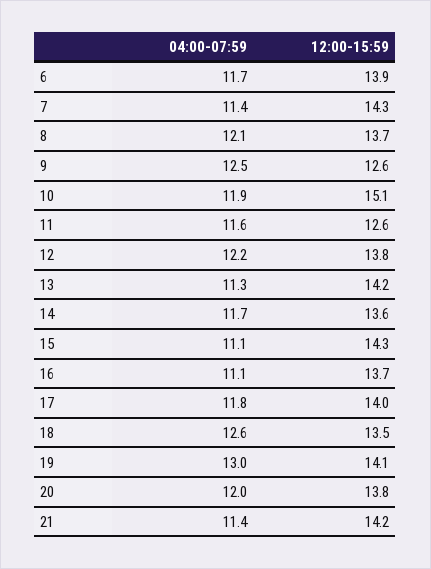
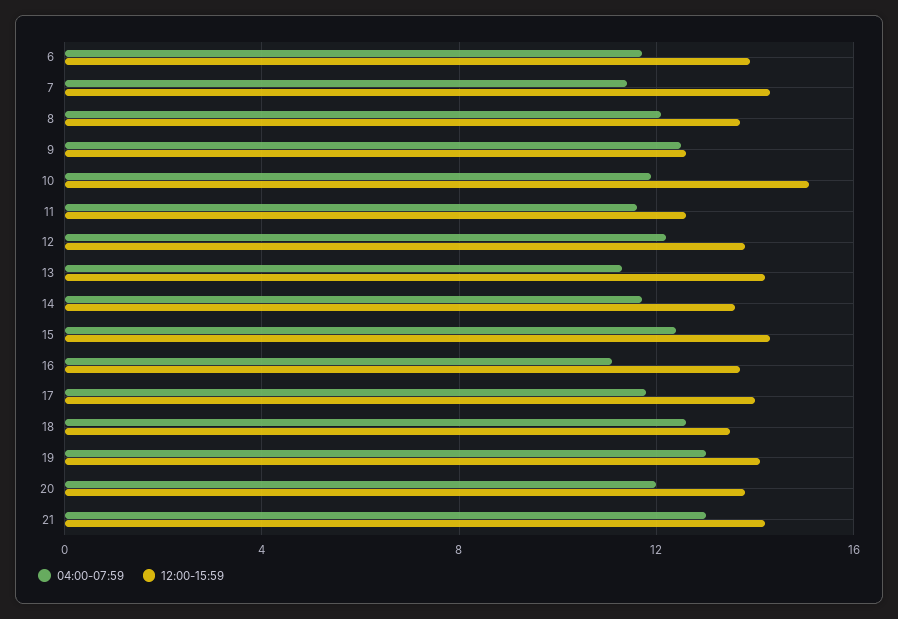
  {
    "04:00-07:59": {
      "6": 11.7,
      "7": 11.4,
      "8": 12.1,
      "9": 12.5,
      "10": 11.9,
      "11": 11.6,
      "12": 12.2,
      "13": 11.3,
      "14": 11.7,
-     "15": 11.1,
+     "15": 12.5,
      "16": 11.1,
      "17": 11.8,
      "18": 12.6,
      "19": 13,
      "20": 12,
-     "21": 11.4
+     "21": 13
    },
    "12:00-15:59": {
      "6": 13.9,
      "7": 14.3,
      "8": 13.7,
      "9": 12.6,
      "10": 15.1,
      "11": 12.6,
      "12": 13.8,
      "13": 14.2,
      "14": 13.6,
      "15": 14.3,
      "16": 13.7,
      "17": 14,
      "18": 13.5,
      "19": 14.1,
      "20": 13.8,
      "21": 14.2
    }
  }

